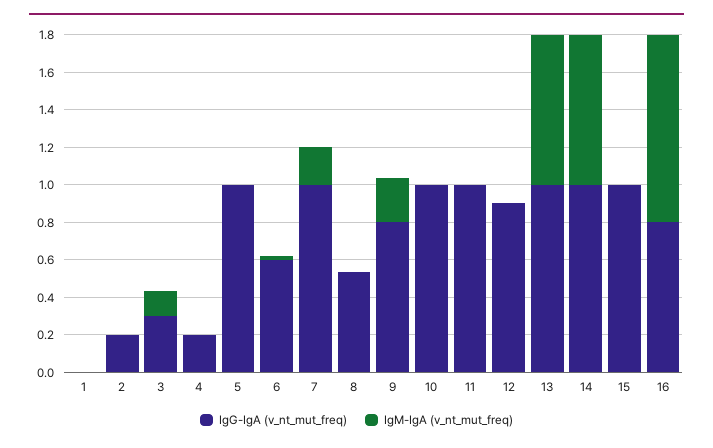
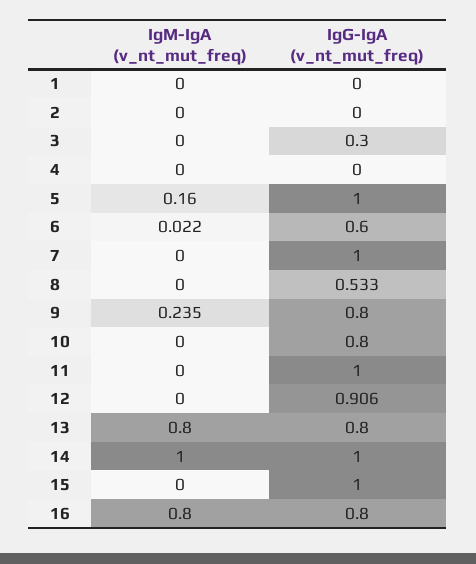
  {
    "IgG-IgA (v_nt_mut_freq)": {
      "1": 0,
-     "2": 0.2,
+     "2": 0,
      "3": 0.3,
-     "4": 0.2,
+     "4": 0,
      "5": 1,
      "6": 0.6,
      "7": 1,
      "8": 0.533,
      "9": 0.8,
-     "10": 1,
+     "10": 0.8,
      "11": 1,
      "12": 0.906,
-     "13": 1,
+     "13": 0.8,
      "14": 1,
      "15": 1,
      "16": 0.8
    },
    "IgM-IgA (v_nt_mut_freq)": {
      "1": 0,
      "2": 0,
-     "3": 0.15,
+     "3": 0,
      "4": 0,
-     "5": 0,
+     "5": 0.16,
      "6": 0.022,
-     "7": 0.2,
+     "7": 0,
      "8": 0,
      "9": 0.235,
      "10": 0,
      "11": 0,
      "12": 0,
      "13": 0.8,
-     "14": 0.8,
+     "14": 1,
      "15": 0,
-     "16": 1
+     "16": 0.8
    }
  }

